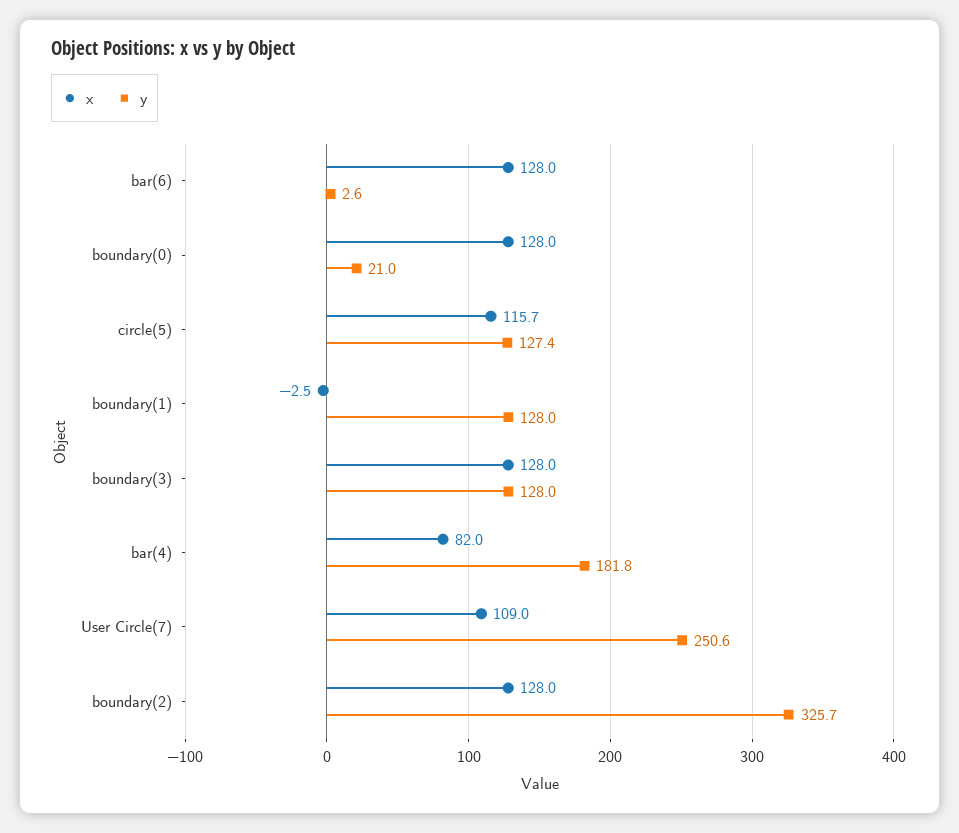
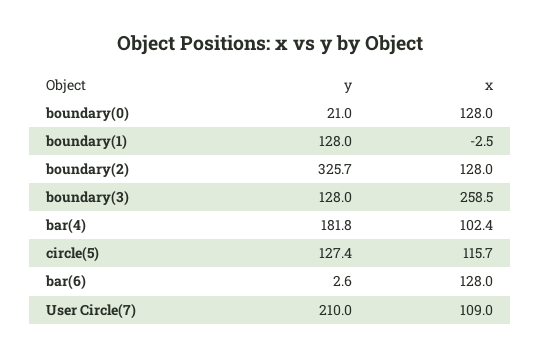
  {
    "x": {
      "bar(6)": 128,
      "boundary(0)": 128,
      "circle(5)": 115.7,
      "boundary(1)": -2.5,
-     "boundary(3)": 128,
+     "boundary(3)": 258.5,
-     "bar(4)": 82,
+     "bar(4)": 102.4,
      "User Circle(7)": 109,
      "boundary(2)": 128
    },
    "y": {
      "bar(6)": 2.6,
      "boundary(0)": 21,
      "circle(5)": 127.4,
      "boundary(1)": 128,
      "boundary(3)": 128,
      "bar(4)": 181.8,
-     "User Circle(7)": 250.6,
+     "User Circle(7)": 210,
      "boundary(2)": 325.7
    }
  }

